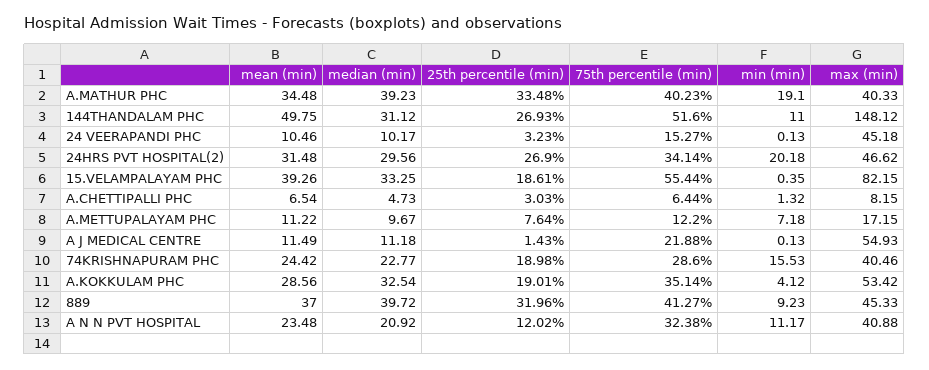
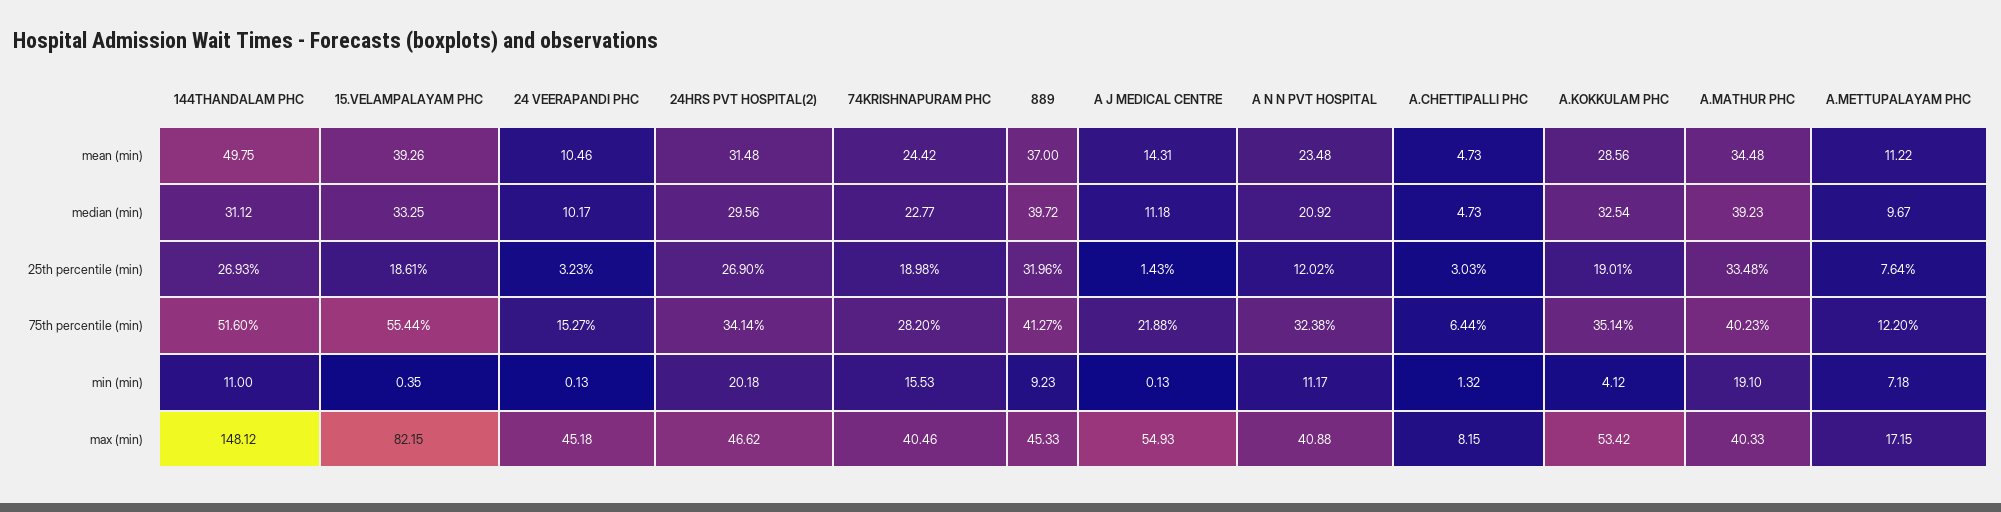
  {
    "mean (min)": {
      "A.MATHUR PHC": 34.48,
      "144THANDALAM PHC": 49.75,
      "24 VEERAPANDI PHC": 10.46,
      "24HRS PVT HOSPITAL(2)": 31.48,
      "15.VELAMPALAYAM PHC": 39.26,
-     "A.CHETTIPALLI PHC": 6.54,
+     "A.CHETTIPALLI PHC": 4.73,
      "A.METTUPALAYAM PHC": 11.22,
-     "A J MEDICAL CENTRE": 11.49,
+     "A J MEDICAL CENTRE": 14.31,
      "74KRISHNAPURAM PHC": 24.42,
      "A.KOKKULAM PHC": 28.56,
      "889": 37,
      "A N N PVT HOSPITAL": 23.48
    },
    "median (min)": {
      "A.MATHUR PHC": 39.23,
      "144THANDALAM PHC": 31.12,
      "24 VEERAPANDI PHC": 10.17,
      "24HRS PVT HOSPITAL(2)": 29.56,
      "15.VELAMPALAYAM PHC": 33.25,
      "A.CHETTIPALLI PHC": 4.73,
      "A.METTUPALAYAM PHC": 9.67,
      "A J MEDICAL CENTRE": 11.18,
      "74KRISHNAPURAM PHC": 22.77,
      "A.KOKKULAM PHC": 32.54,
      "889": 39.72,
      "A N N PVT HOSPITAL": 20.92
    },
    "25th percentile (min)": {
      "A.MATHUR PHC": 33.48,
      "144THANDALAM PHC": 26.93,
      "24 VEERAPANDI PHC": 3.23,
      "24HRS PVT HOSPITAL(2)": 26.9,
      "15.VELAMPALAYAM PHC": 18.61,
      "A.CHETTIPALLI PHC": 3.03,
      "A.METTUPALAYAM PHC": 7.64,
      "A J MEDICAL CENTRE": 1.43,
      "74KRISHNAPURAM PHC": 18.98,
      "A.KOKKULAM PHC": 19.01,
      "889": 31.96,
      "A N N PVT HOSPITAL": 12.02
    },
    "75th percentile (min)": {
      "A.MATHUR PHC": 40.23,
      "144THANDALAM PHC": 51.6,
      "24 VEERAPANDI PHC": 15.27,
      "24HRS PVT HOSPITAL(2)": 34.14,
      "15.VELAMPALAYAM PHC": 55.44,
      "A.CHETTIPALLI PHC": 6.44,
      "A.METTUPALAYAM PHC": 12.2,
      "A J MEDICAL CENTRE": 21.88,
-     "74KRISHNAPURAM PHC": 28.6,
+     "74KRISHNAPURAM PHC": 28.2,
      "A.KOKKULAM PHC": 35.14,
      "889": 41.27,
      "A N N PVT HOSPITAL": 32.38
    },
    "min (min)": {
      "A.MATHUR PHC": 19.1,
      "144THANDALAM PHC": 11,
      "24 VEERAPANDI PHC": 0.13,
      "24HRS PVT HOSPITAL(2)": 20.18,
      "15.VELAMPALAYAM PHC": 0.35,
      "A.CHETTIPALLI PHC": 1.32,
      "A.METTUPALAYAM PHC": 7.18,
      "A J MEDICAL CENTRE": 0.13,
      "74KRISHNAPURAM PHC": 15.53,
      "A.KOKKULAM PHC": 4.12,
      "889": 9.23,
      "A N N PVT HOSPITAL": 11.17
    },
    "max (min)": {
      "A.MATHUR PHC": 40.33,
      "144THANDALAM PHC": 148.12,
      "24 VEERAPANDI PHC": 45.18,
      "24HRS PVT HOSPITAL(2)": 46.62,
      "15.VELAMPALAYAM PHC": 82.15,
      "A.CHETTIPALLI PHC": 8.15,
      "A.METTUPALAYAM PHC": 17.15,
      "A J MEDICAL CENTRE": 54.93,
      "74KRISHNAPURAM PHC": 40.46,
      "A.KOKKULAM PHC": 53.42,
      "889": 45.33,
      "A N N PVT HOSPITAL": 40.88
    }
  }

